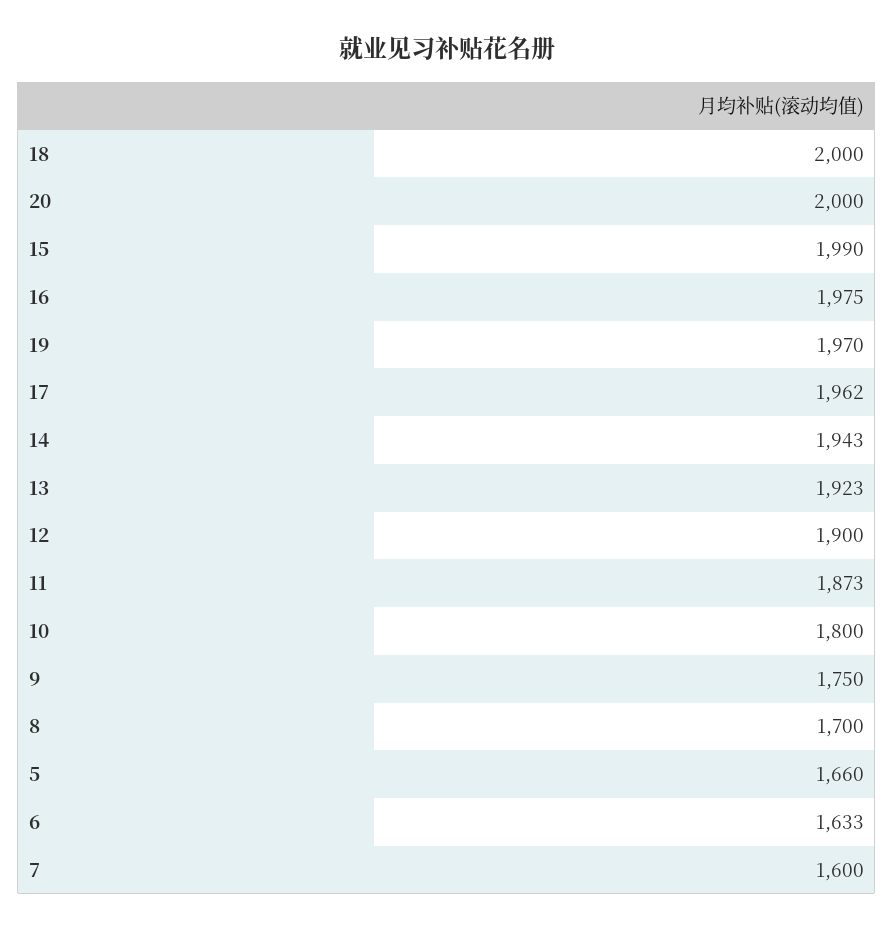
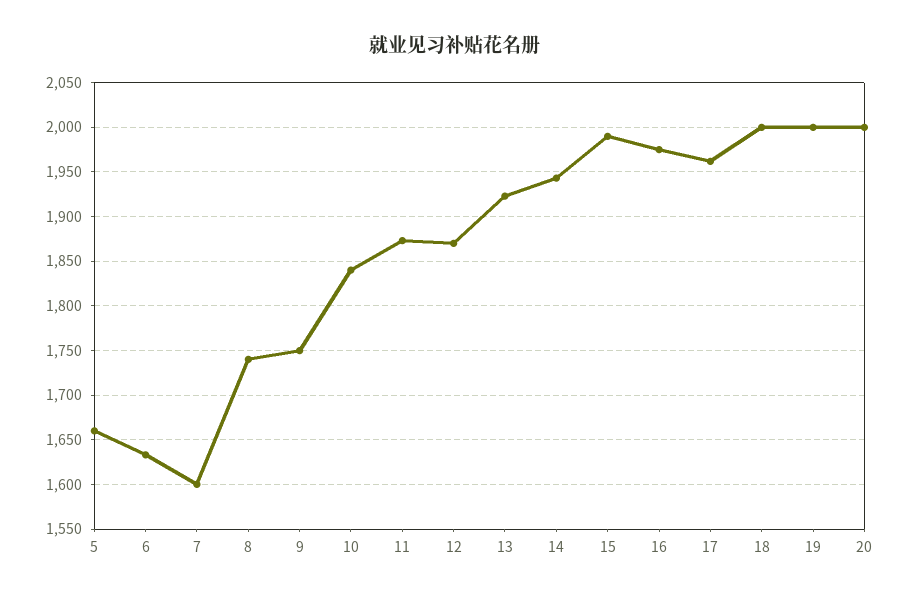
  {
    "18": 2000,
    "20": 2000,
    "15": 1990,
    "16": 1975,
-   "19": 1970,
+   "19": 2000,
    "17": 1962,
    "14": 1943,
    "13": 1923,
-   "12": 1900,
+   "12": 1870,
    "11": 1873,
-   "10": 1800,
+   "10": 1840,
    "9": 1750,
-   "8": 1700,
+   "8": 1740,
    "5": 1660,
    "6": 1633,
    "7": 1600
  }

